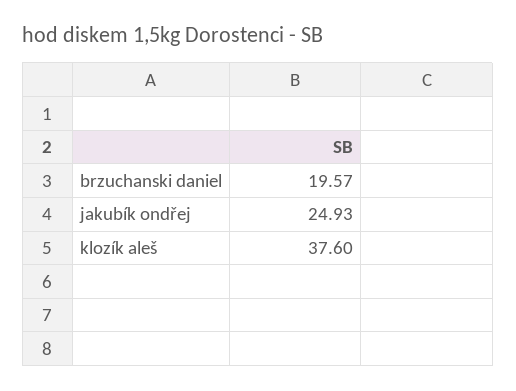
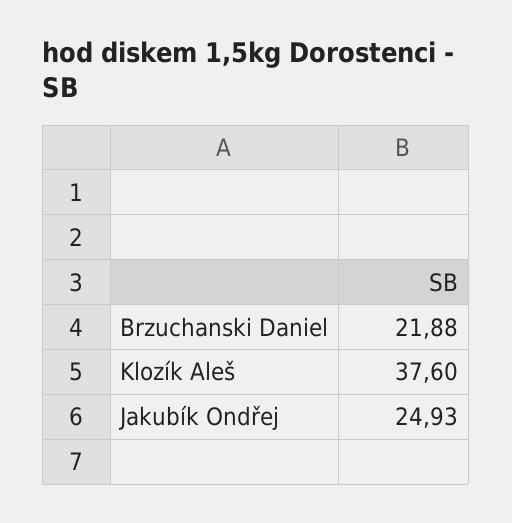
  {
-   "brzuchanski daniel": 19.57,
+   "brzuchanski daniel": 21.88,
    "jakubík ondřej": 24.93,
    "klozík aleš": 37.6
  }

